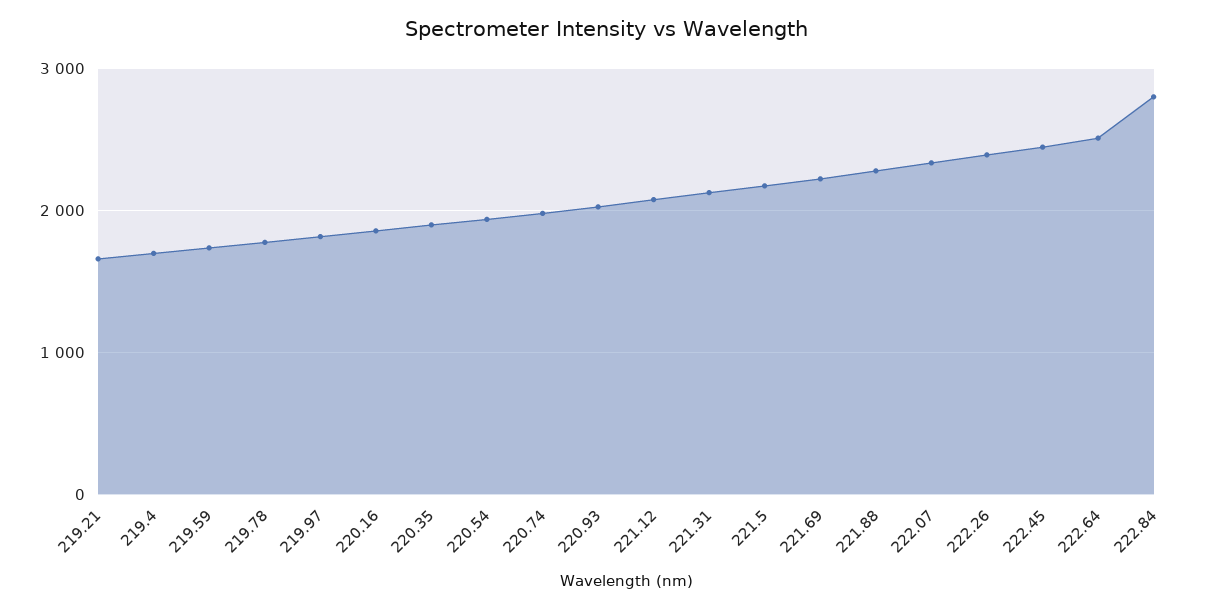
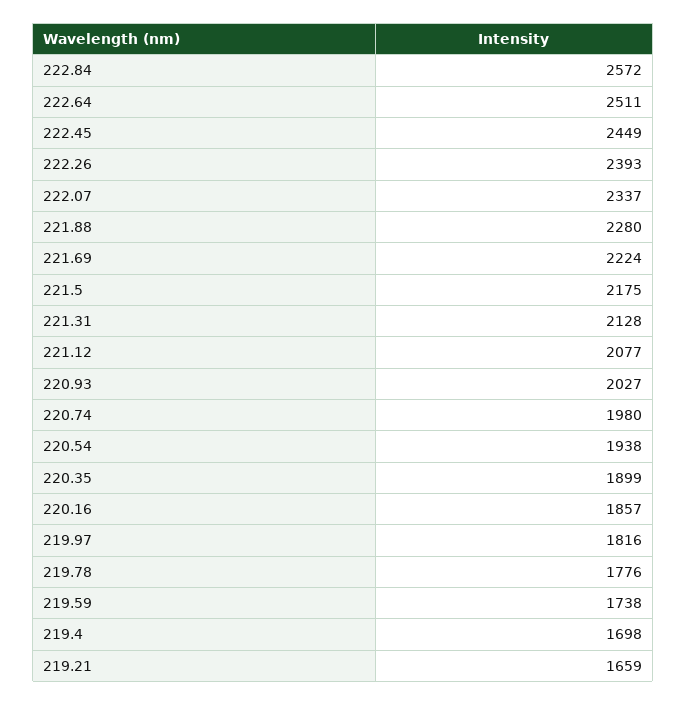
  {
    "219.21": 1659,
    "219.4": 1698,
    "219.59": 1738,
    "219.78": 1776,
    "219.97": 1816,
    "220.16": 1857,
    "220.35": 1899,
    "220.54": 1938,
    "220.74": 1980,
    "220.93": 2027,
    "221.12": 2077,
    "221.31": 2128,
    "221.5": 2175,
    "221.69": 2224,
    "221.88": 2280,
    "222.07": 2337,
    "222.26": 2393,
    "222.45": 2449,
    "222.64": 2511,
-   "222.84": 2800
+   "222.84": 2572
  }

